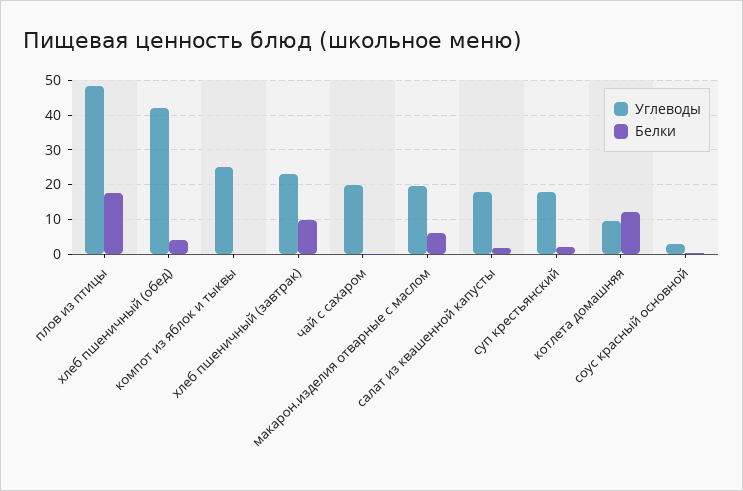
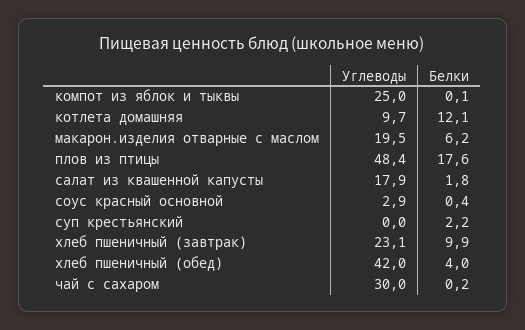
  {
    "Углеводы": {
      "плов из птицы": 48.4,
      "хлеб пшеничный (обед)": 42,
      "компот из яблок и тыквы": 25,
      "хлеб пшеничный (завтрак)": 23.1,
-     "чай с сахаром": 20,
+     "чай с сахаром": 30,
      "макарон.изделия отварные с маслом": 19.5,
      "салат из квашенной капусты": 17.9,
-     "суп крестьянский": 18,
+     "суп крестьянский": 0,
      "котлета домашняя": 9.7,
      "соус красный основной": 2.9
    },
    "Белки": {
      "плов из птицы": 17.6,
      "хлеб пшеничный (обед)": 4,
      "компот из яблок и тыквы": 0.1,
      "хлеб пшеничный (завтрак)": 9.9,
      "чай с сахаром": 0.2,
      "макарон.изделия отварные с маслом": 6.2,
      "салат из квашенной капусты": 1.8,
      "суп крестьянский": 2.2,
      "котлета домашняя": 12.1,
      "соус красный основной": 0.4
    }
  }

